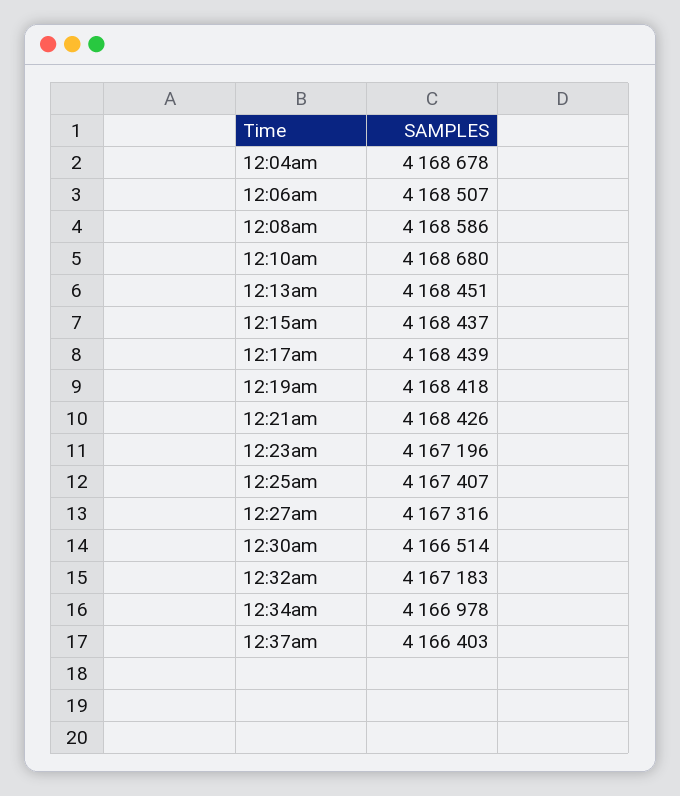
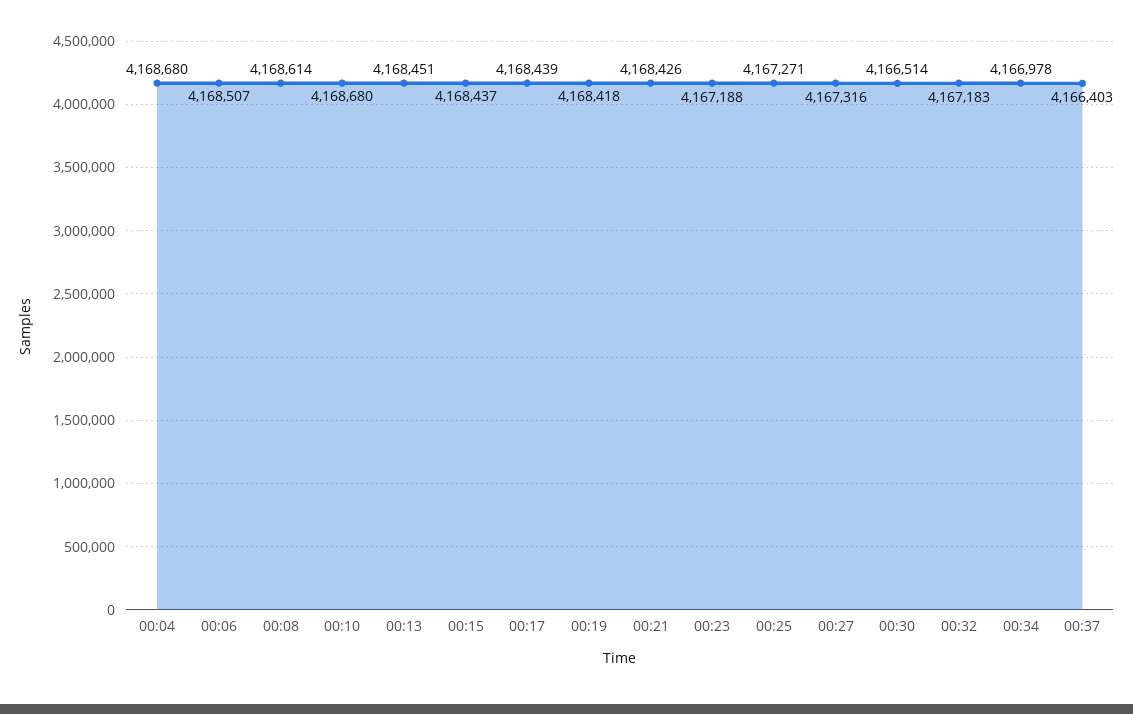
  {
-   "12:04am": 4168678,
+   "12:04am": 4168680,
    "12:06am": 4168507,
-   "12:08am": 4168586,
+   "12:08am": 4168614,
    "12:10am": 4168680,
    "12:13am": 4168451,
    "12:15am": 4168437,
    "12:17am": 4168439,
    "12:19am": 4168418,
    "12:21am": 4168426,
-   "12:23am": 4167196,
+   "12:23am": 4167188,
-   "12:25am": 4167407,
+   "12:25am": 4167271,
    "12:27am": 4167316,
    "12:30am": 4166514,
    "12:32am": 4167183,
    "12:34am": 4166978,
    "12:37am": 4166403
  }

